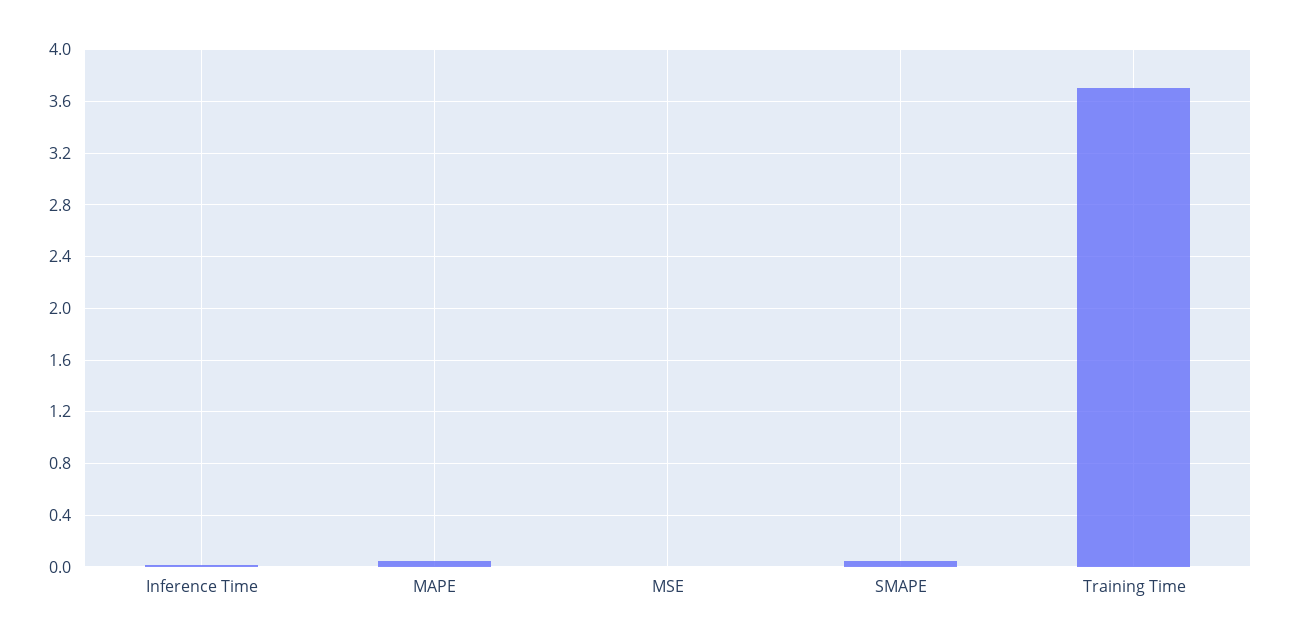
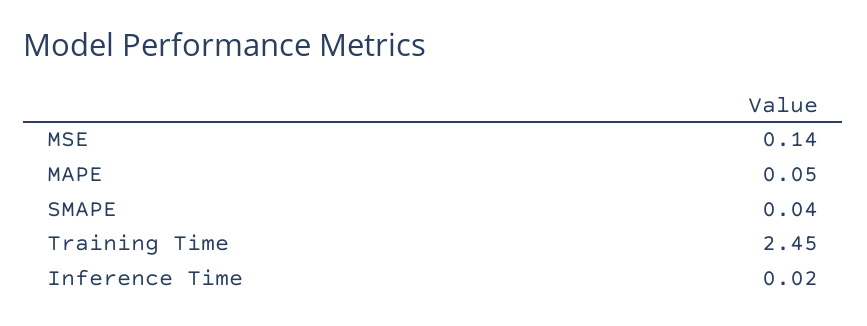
  {
    "Inference Time": 0.02,
    "MAPE": 0.05,
-   "MSE": 0,
+   "MSE": 0.14,
    "SMAPE": 0.04,
-   "Training Time": 3.7
+   "Training Time": 2.45
  }

